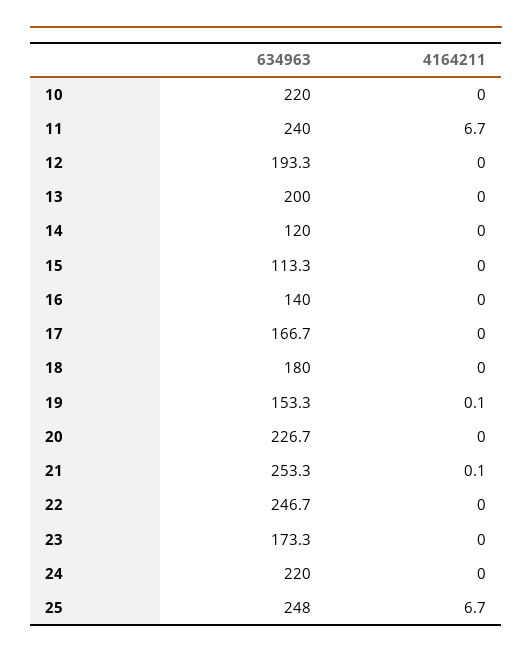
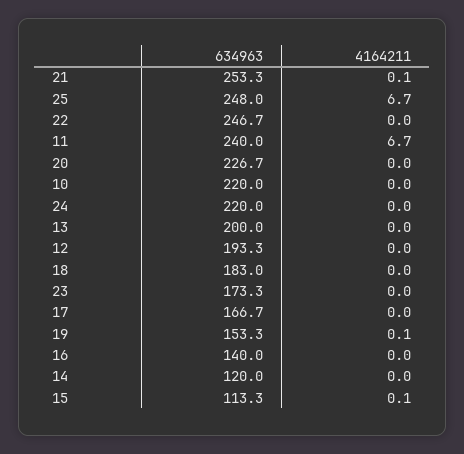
  {
    "634963": {
      "10": 220,
      "11": 240,
      "12": 193.3,
      "13": 200,
      "14": 120,
      "15": 113.3,
      "16": 140,
      "17": 166.7,
-     "18": 180,
+     "18": 183,
      "19": 153.3,
      "20": 226.7,
      "21": 253.3,
      "22": 246.7,
      "23": 173.3,
      "24": 220,
      "25": 248
    },
    "4164211": {
      "10": 0,
      "11": 6.7,
      "12": 0,
      "13": 0,
      "14": 0,
-     "15": 0,
+     "15": 0.1,
      "16": 0,
      "17": 0,
      "18": 0,
      "19": 0.1,
      "20": 0,
      "21": 0.1,
      "22": 0,
      "23": 0,
      "24": 0,
      "25": 6.7
    }
  }

